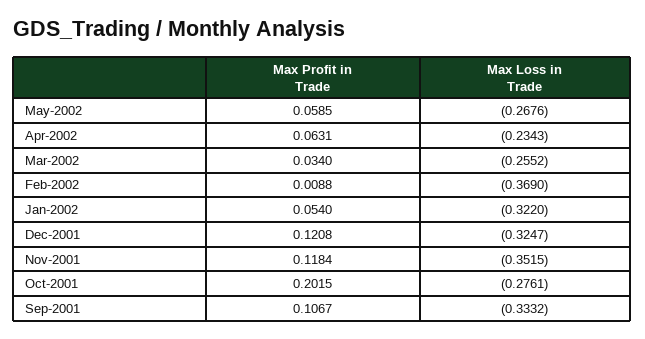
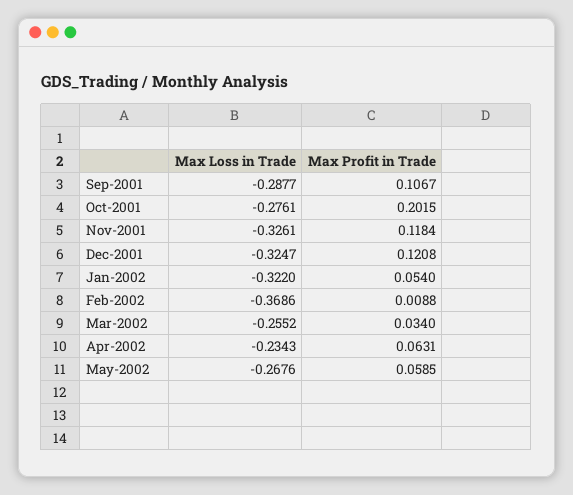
  {
    "Max Profit in Trade": {
      "May-2002": 0.0585,
      "Apr-2002": 0.0631,
      "Mar-2002": 0.034,
      "Feb-2002": 0.0088,
      "Jan-2002": 0.054,
      "Dec-2001": 0.1208,
      "Nov-2001": 0.1184,
      "Oct-2001": 0.2015,
      "Sep-2001": 0.1067
    },
    "Max Loss in Trade": {
      "May-2002": -0.2676,
      "Apr-2002": -0.2343,
      "Mar-2002": -0.2552,
-     "Feb-2002": -0.369,
+     "Feb-2002": -0.3686,
      "Jan-2002": -0.322,
      "Dec-2001": -0.3247,
-     "Nov-2001": -0.3515,
+     "Nov-2001": -0.3261,
      "Oct-2001": -0.2761,
-     "Sep-2001": -0.3332
+     "Sep-2001": -0.2877
    }
  }

